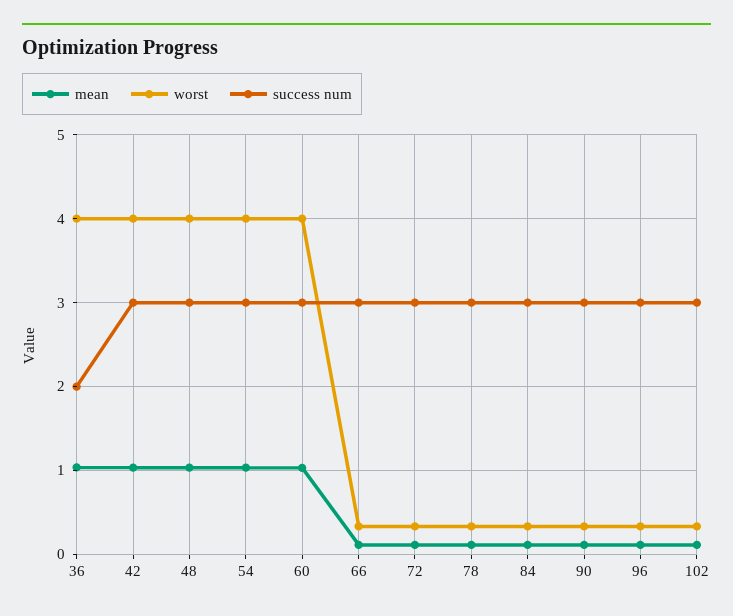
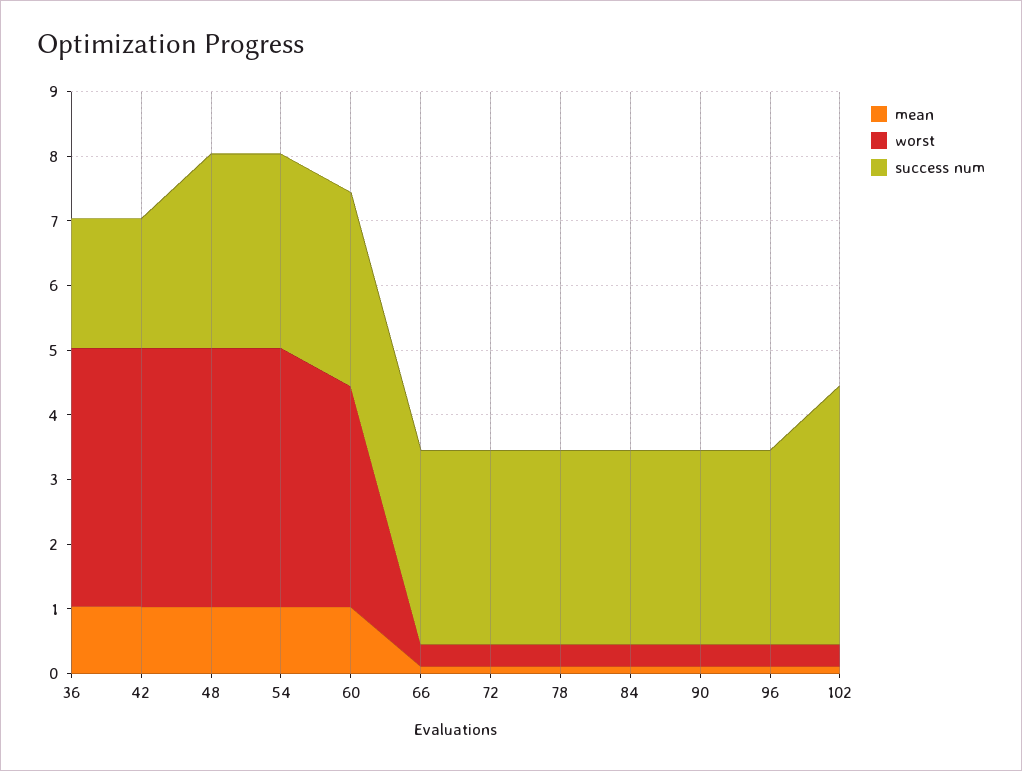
  {
    "mean": {
      "36": 1,
      "42": 1,
      "48": 1,
      "54": 1,
      "60": 1,
      "66": 0.1,
      "72": 0.1,
      "78": 0.1,
      "84": 0.1,
      "90": 0.1,
      "96": 0.1,
      "102": 0.1
    },
    "worst": {
      "36": 4,
      "42": 4,
      "48": 4,
      "54": 4,
-     "60": 4,
+     "60": 3.4,
      "66": 0.3,
      "72": 0.3,
      "78": 0.3,
      "84": 0.3,
      "90": 0.3,
      "96": 0.3,
      "102": 0.3
    },
    "success num": {
      "36": 2,
-     "42": 3,
+     "42": 2,
      "48": 3,
      "54": 3,
      "60": 3,
      "66": 3,
      "72": 3,
      "78": 3,
      "84": 3,
      "90": 3,
      "96": 3,
-     "102": 3
+     "102": 4
    }
  }

